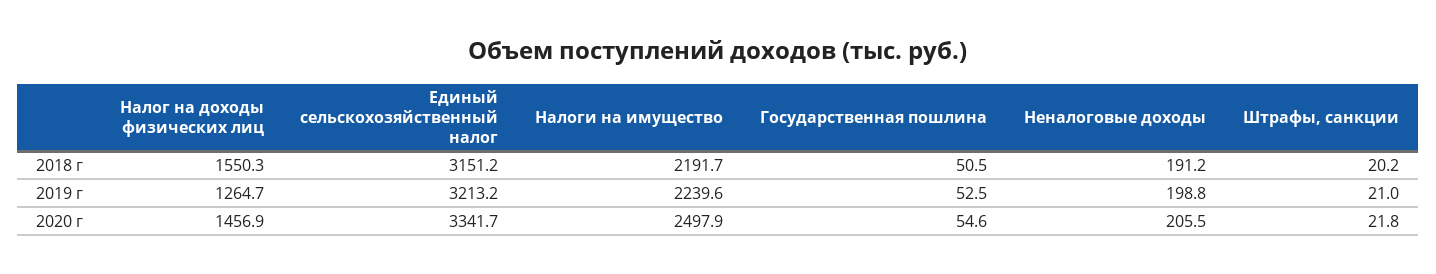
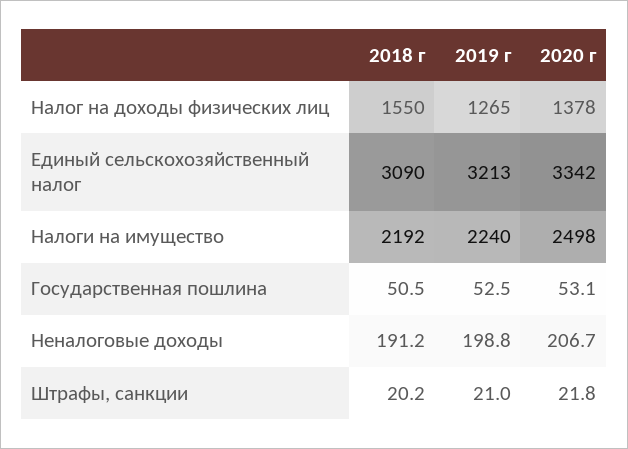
  {
    "Налог на доходы физических лиц": {
      "2018 г": 1550.3,
      "2019 г": 1264.7,
-     "2020 г": 1456.9
+     "2020 г": 1378
    },
    "Единый сельскохозяйственный налог": {
-     "2018 г": 3151.2,
+     "2018 г": 3090,
      "2019 г": 3213.2,
      "2020 г": 3341.7
    },
    "Налоги на имущество": {
      "2018 г": 2191.7,
      "2019 г": 2239.6,
      "2020 г": 2497.9
    },
    "Государственная пошлина": {
      "2018 г": 50.5,
      "2019 г": 52.5,
-     "2020 г": 54.6
+     "2020 г": 53.1
    },
    "Неналоговые доходы": {
      "2018 г": 191.2,
      "2019 г": 198.8,
-     "2020 г": 205.5
+     "2020 г": 206.7
    },
    "Штрафы, санкции": {
      "2018 г": 20.2,
      "2019 г": 21,
      "2020 г": 21.8
    }
  }

